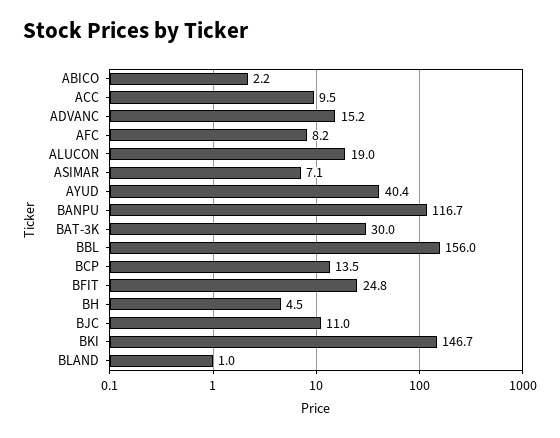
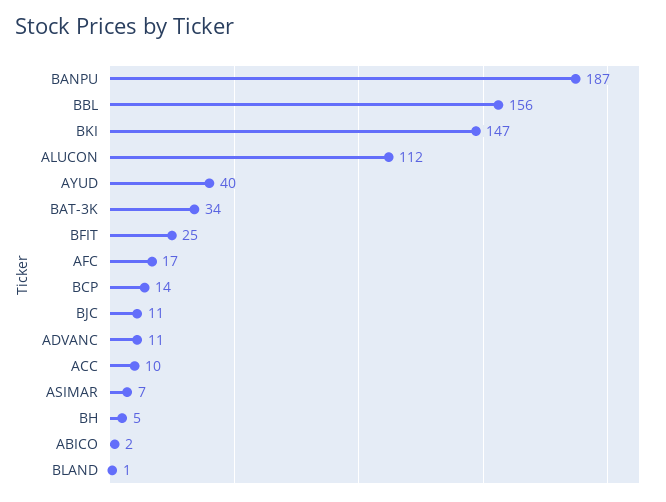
  {
    "ABICO": 2.2,
    "ACC": 9.5,
-   "ADVANC": 15.2,
+   "ADVANC": 11,
-   "AFC": 8.2,
+   "AFC": 17,
-   "ALUCON": 19,
+   "ALUCON": 112,
    "ASIMAR": 7.1,
    "AYUD": 40.4,
-   "BANPU": 116.7,
+   "BANPU": 187,
-   "BAT-3K": 30,
+   "BAT-3K": 34,
    "BBL": 156,
    "BCP": 13.5,
    "BFIT": 24.8,
    "BH": 4.5,
    "BJC": 11,
    "BKI": 146.7,
    "BLAND": 1
  }

